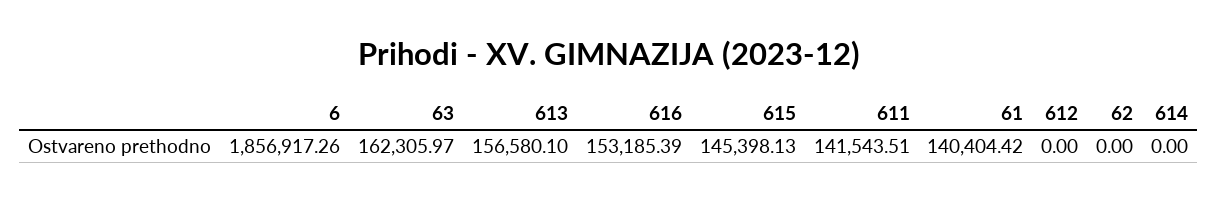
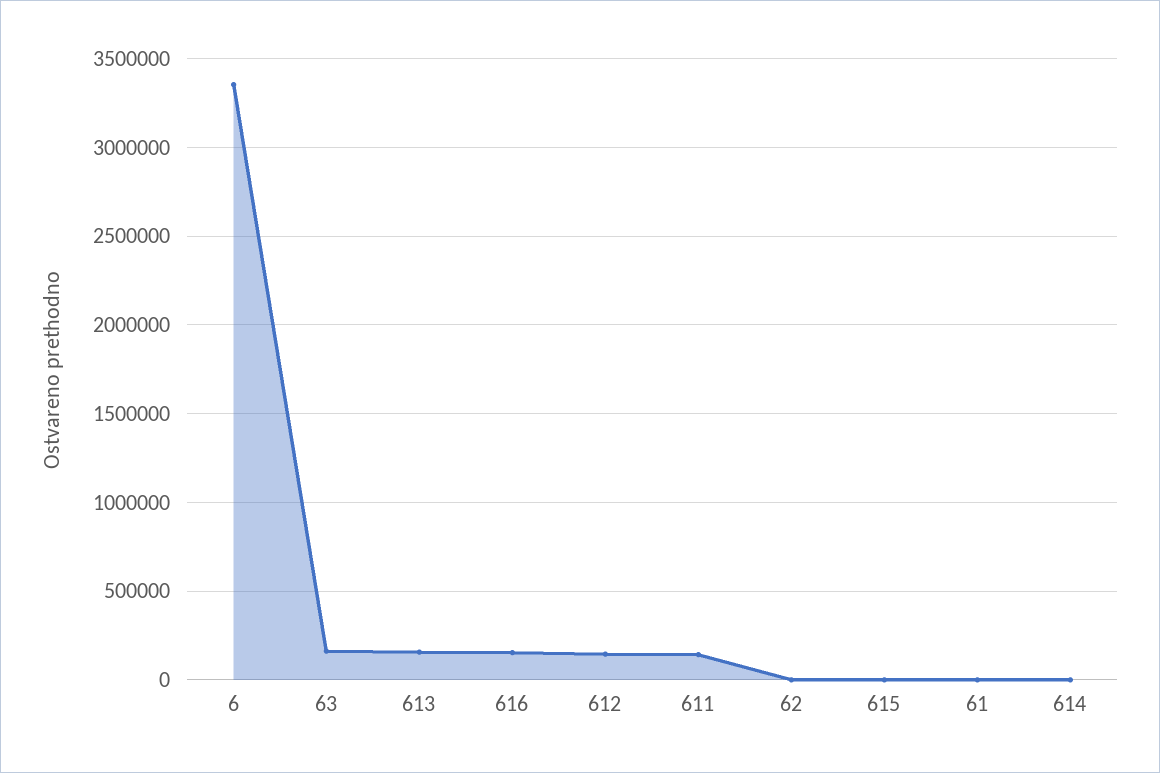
  {
-   "6": 1856917.26,
+   "6": 3350000,
    "63": 162305.97,
    "613": 156580.1,
    "616": 153185.39,
-   "615": 145398.13,
+   "615": 0,
    "611": 141543.51,
-   "61": 140404.42,
+   "61": 0,
-   "612": 0,
+   "612": 150000,
    "62": 0,
    "614": 0
  }

